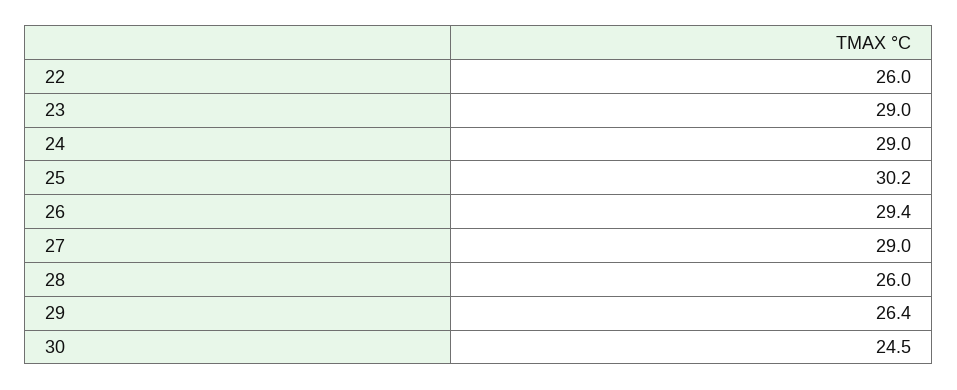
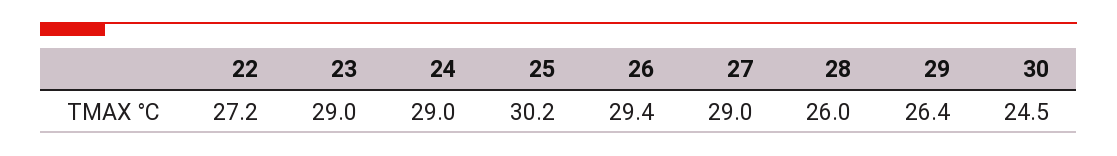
  {
-   "22": 26,
+   "22": 27.2,
    "23": 29,
    "24": 29,
    "25": 30.2,
    "26": 29.4,
    "27": 29,
    "28": 26,
    "29": 26.4,
    "30": 24.5
  }

